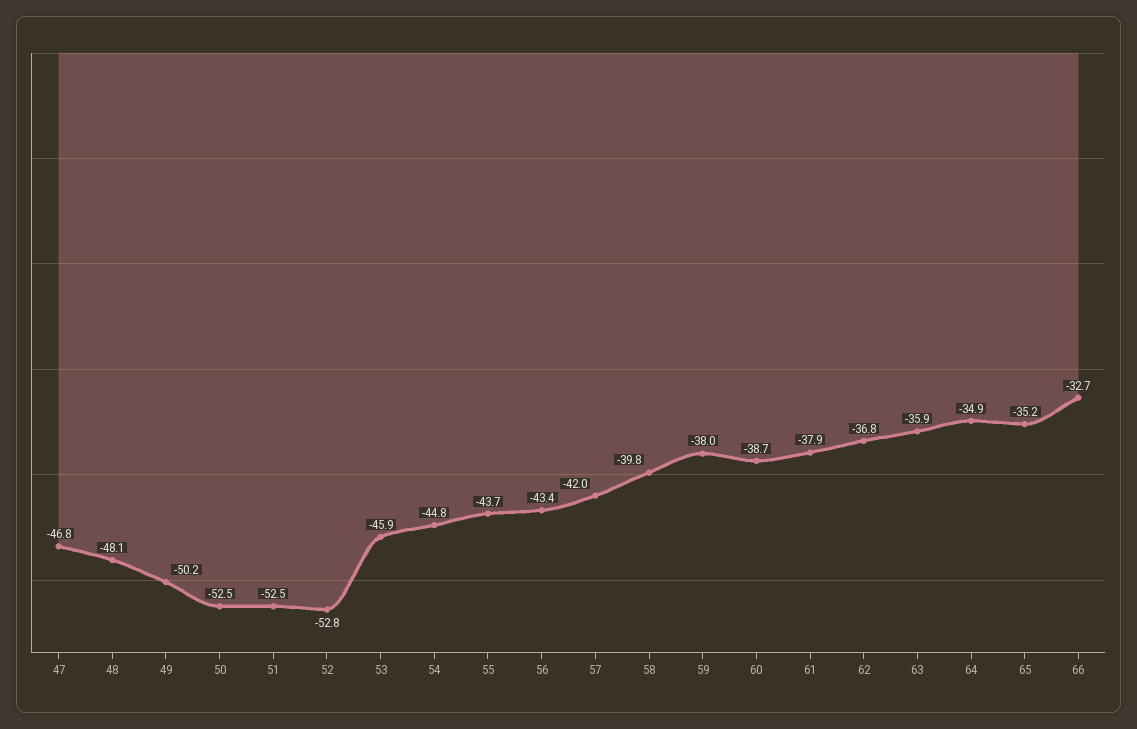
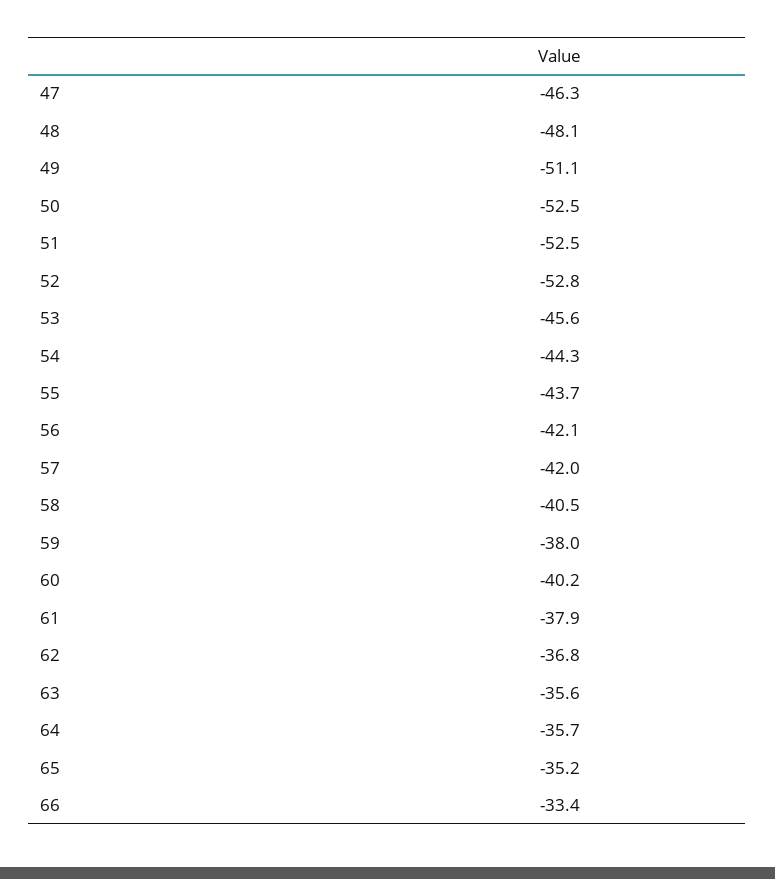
  {
-   "47": -46.8,
+   "47": -46.3,
    "48": -48.1,
-   "49": -50.2,
+   "49": -51.1,
    "50": -52.5,
    "51": -52.5,
    "52": -52.8,
-   "53": -45.9,
+   "53": -45.6,
-   "54": -44.8,
+   "54": -44.3,
    "55": -43.7,
-   "56": -43.4,
+   "56": -42.1,
    "57": -42,
-   "58": -39.8,
+   "58": -40.5,
    "59": -38,
-   "60": -38.7,
+   "60": -40.2,
    "61": -37.9,
    "62": -36.8,
-   "63": -35.9,
+   "63": -35.6,
-   "64": -34.9,
+   "64": -35.7,
    "65": -35.2,
-   "66": -32.7
+   "66": -33.4
  }

